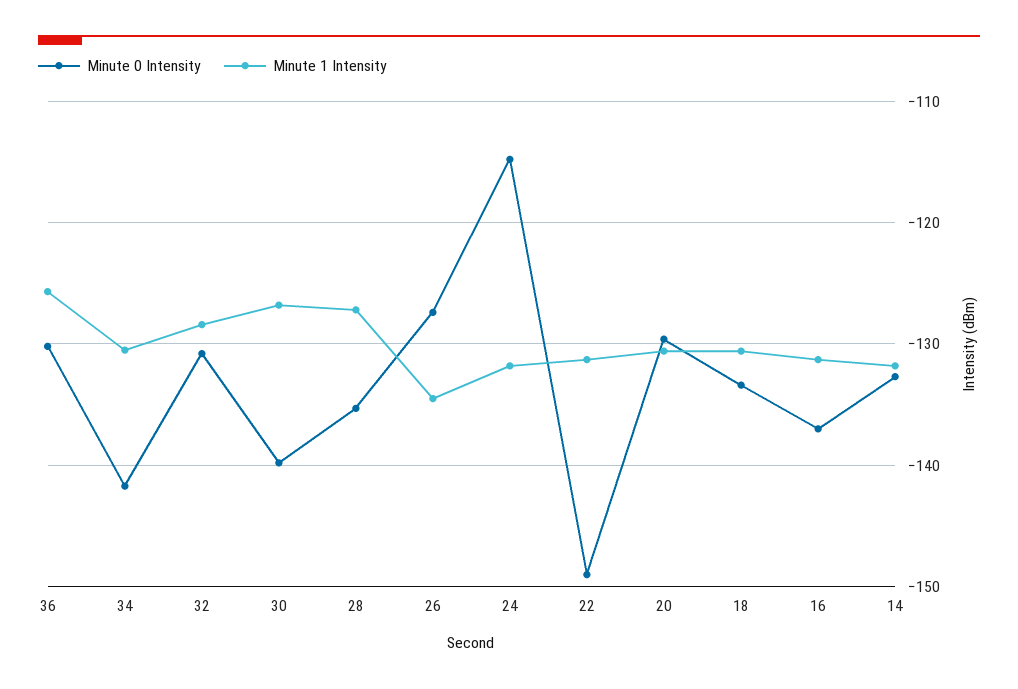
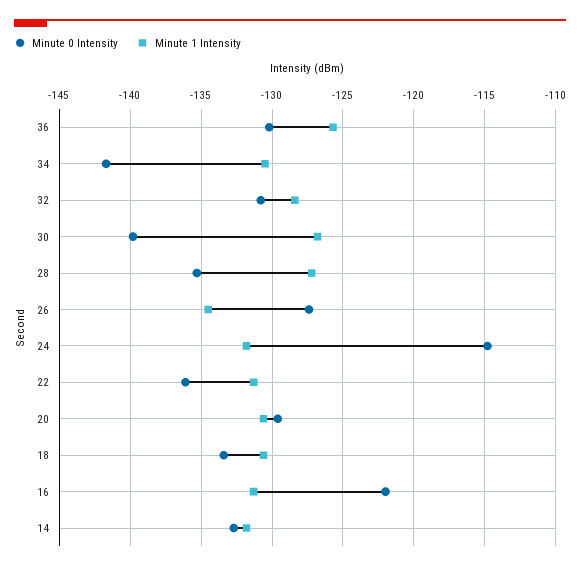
  {
    "Minute 0 Intensity": {
      "36": -130,
      "34": -141.5,
      "32": -131,
      "30": -140,
      "28": -135.5,
      "26": -127.5,
      "24": -115,
-     "22": -149,
+     "22": -136,
      "20": -129.5,
      "18": -133.5,
-     "16": -137,
+     "16": -122,
      "14": -132.5
    },
    "Minute 1 Intensity": {
      "36": -125.5,
      "34": -130.5,
      "32": -128.5,
      "30": -127,
      "28": -127,
      "26": -134.5,
      "24": -132,
      "22": -131.5,
      "20": -130.5,
      "18": -130.5,
      "16": -131.5,
      "14": -132
    }
  }

